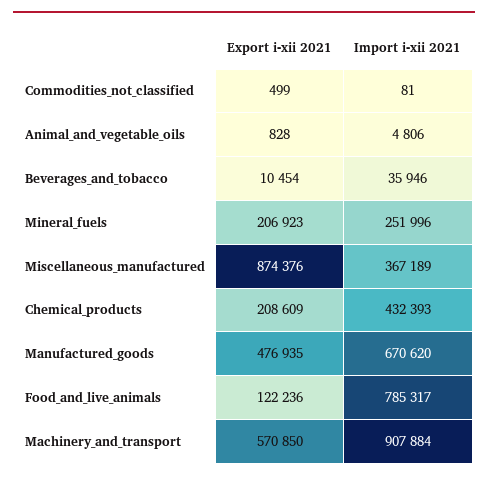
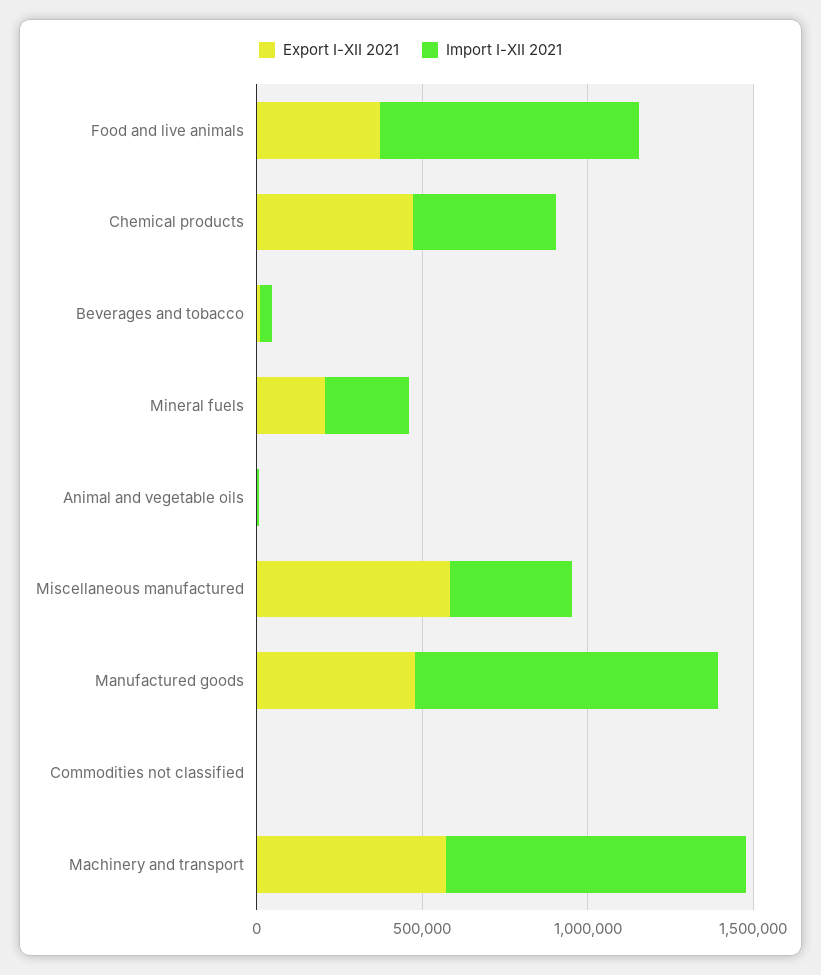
  {
    "Export i-xii 2021": {
      "Commodities_not_classified": 499,
      "Animal_and_vegetable_oils": 828,
      "Beverages_and_tobacco": 10454,
      "Mineral_fuels": 206923,
-     "Miscellaneous_manufactured": 874376,
+     "Miscellaneous_manufactured": 600000,
-     "Chemical_products": 208609,
+     "Chemical_products": 500000,
      "Manufactured_goods": 476935,
-     "Food_and_live_animals": 122236,
+     "Food_and_live_animals": 400000,
      "Machinery_and_transport": 570850
    },
    "Import i-xii 2021": {
      "Commodities_not_classified": 81,
      "Animal_and_vegetable_oils": 4806,
      "Beverages_and_tobacco": 35946,
      "Mineral_fuels": 251996,
      "Miscellaneous_manufactured": 367189,
      "Chemical_products": 432393,
-     "Manufactured_goods": 670620,
+     "Manufactured_goods": 900000,
      "Food_and_live_animals": 785317,
      "Machinery_and_transport": 907884
    }
  }

